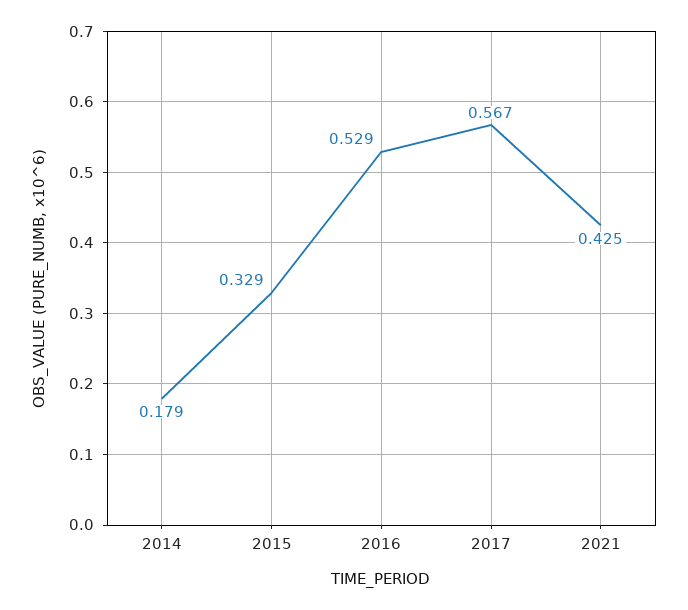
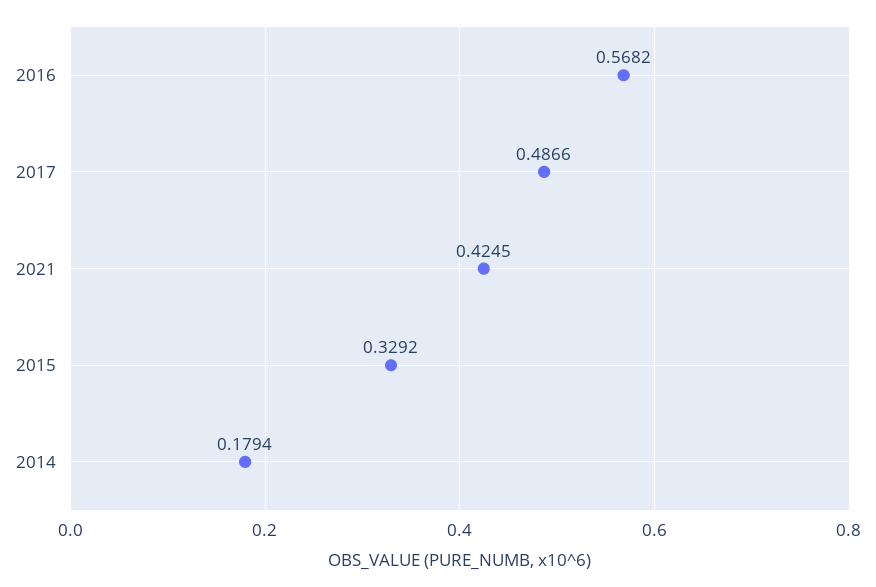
  {
    "2014": 0.1794,
    "2015": 0.3292,
-   "2016": 0.529,
+   "2016": 0.5682,
-   "2017": 0.567,
+   "2017": 0.4866,
    "2021": 0.4245
  }

